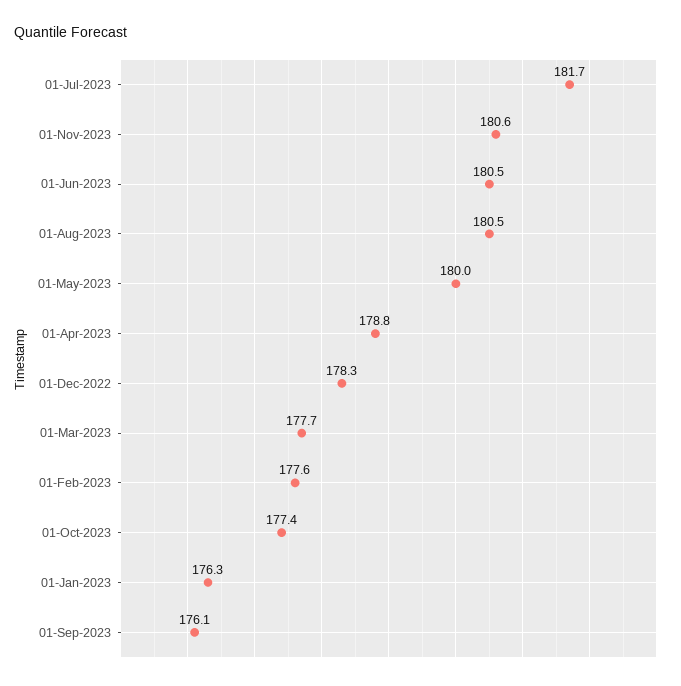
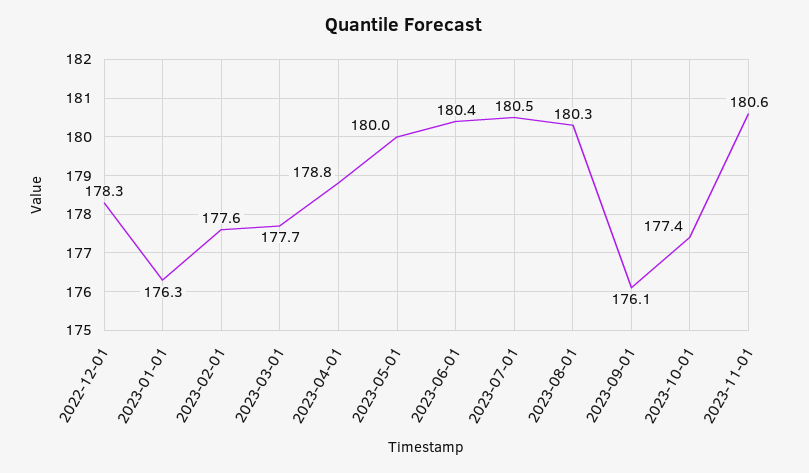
  {
-   "01-Jul-2023": 181.7,
+   "01-Jul-2023": 180.5,
    "01-Nov-2023": 180.6,
-   "01-Jun-2023": 180.5,
+   "01-Jun-2023": 180.4,
-   "01-Aug-2023": 180.5,
+   "01-Aug-2023": 180.3,
    "01-May-2023": 180,
    "01-Apr-2023": 178.8,
    "01-Dec-2022": 178.3,
    "01-Mar-2023": 177.7,
    "01-Feb-2023": 177.6,
    "01-Oct-2023": 177.4,
    "01-Jan-2023": 176.3,
    "01-Sep-2023": 176.1
  }

